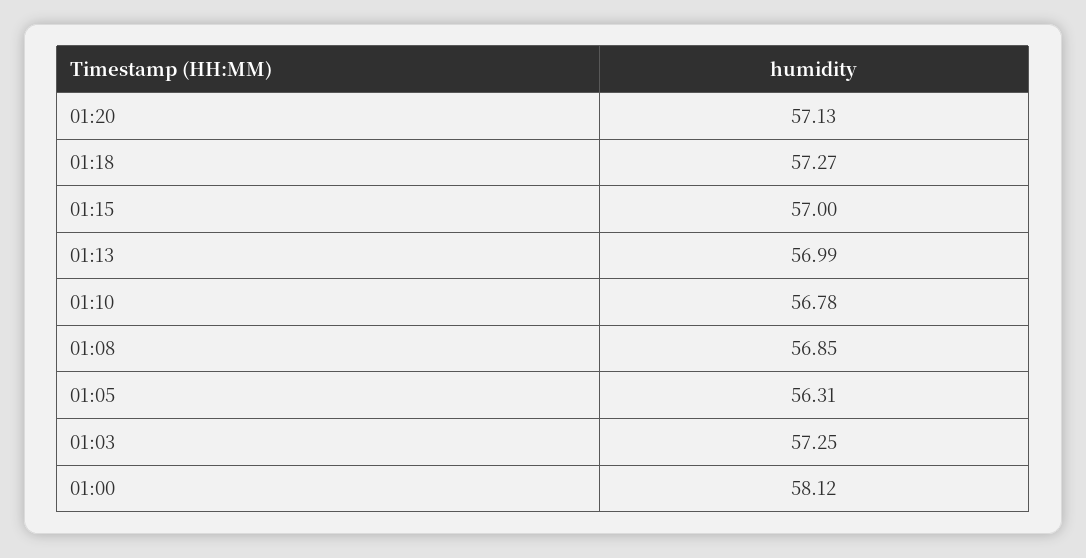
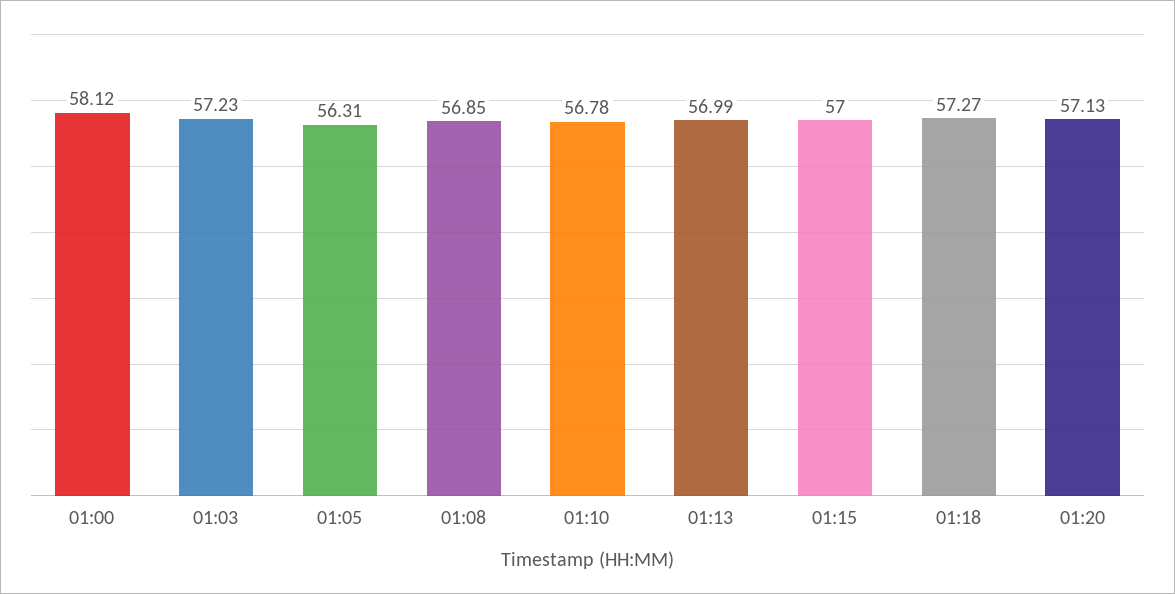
  {
    "01:20": 57.13,
    "01:18": 57.27,
    "01:15": 57,
    "01:13": 56.99,
    "01:10": 56.78,
    "01:08": 56.85,
    "01:05": 56.31,
-   "01:03": 57.25,
+   "01:03": 57.23,
    "01:00": 58.12
  }

